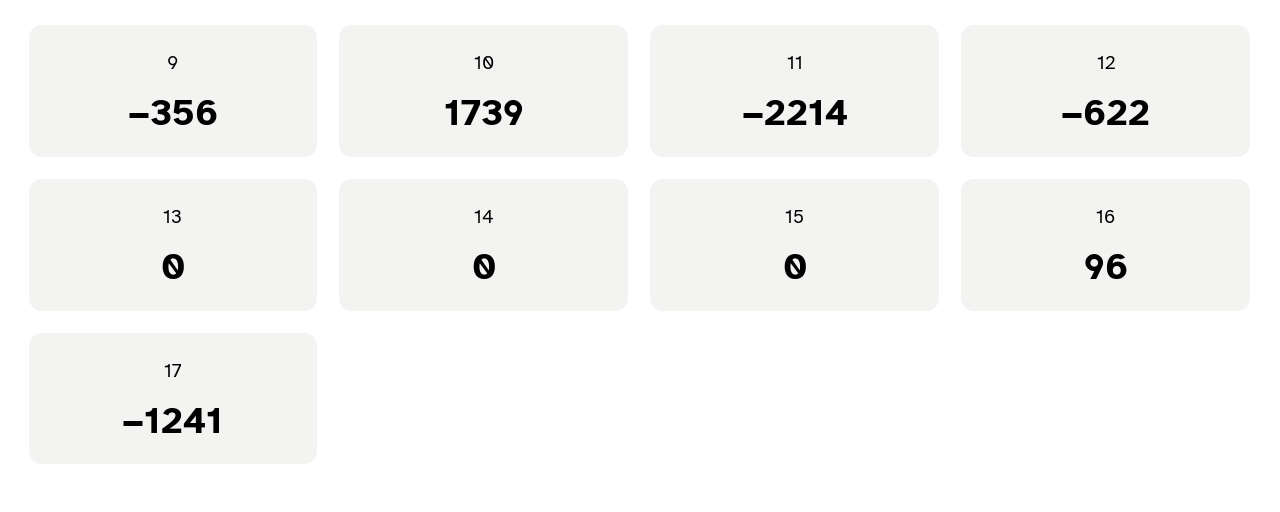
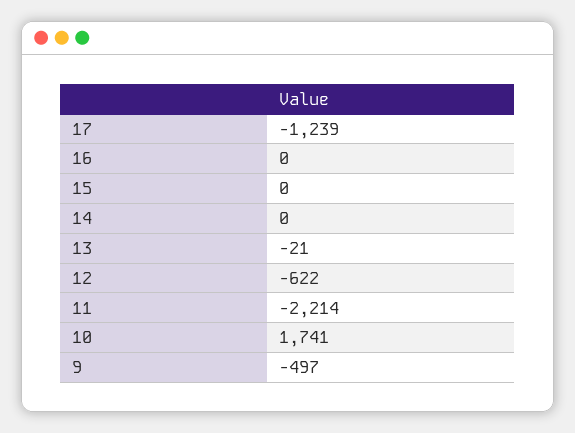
  {
-   "9": -356,
+   "9": -497,
-   "10": 1739,
+   "10": 1741,
    "11": -2214,
    "12": -622,
-   "13": 0,
+   "13": -21,
    "14": 0,
    "15": 0,
-   "16": 96,
+   "16": 0,
-   "17": -1241
+   "17": -1239
  }

